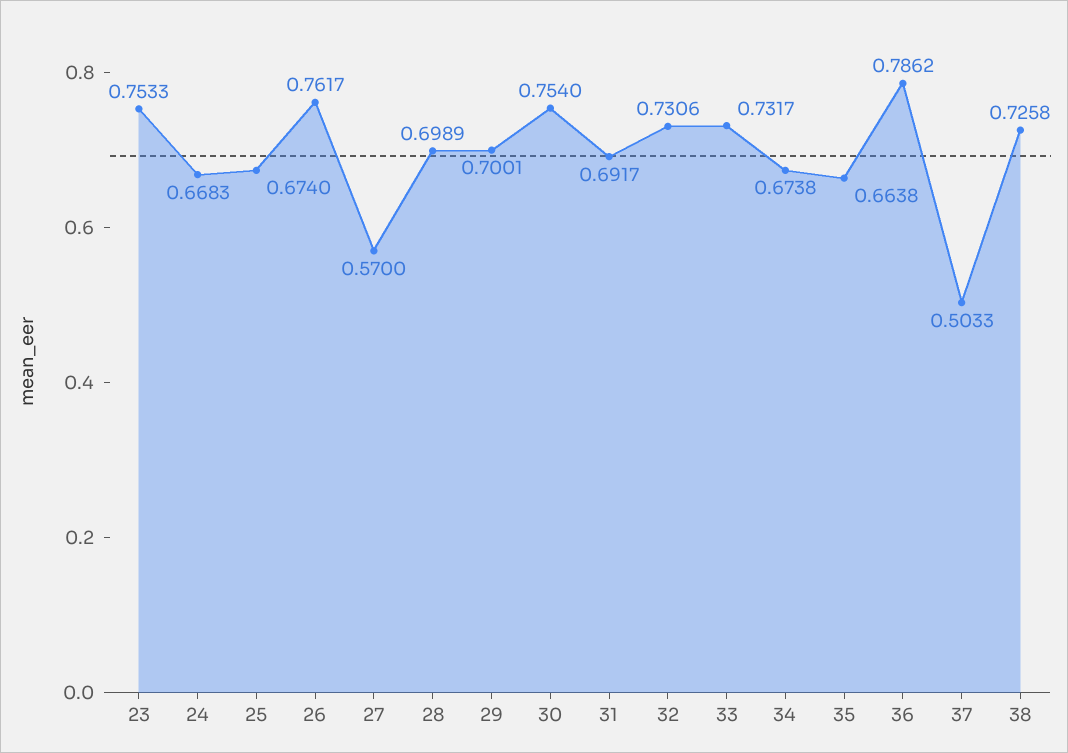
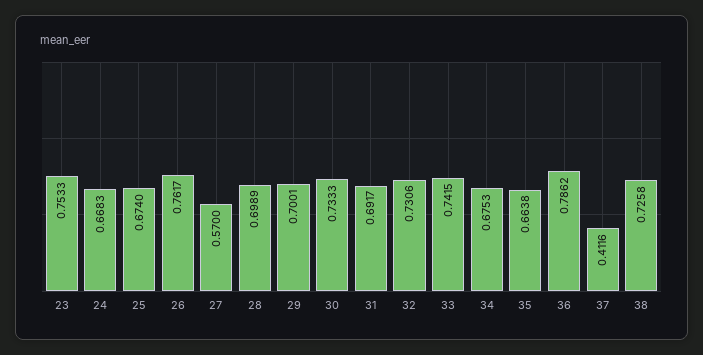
  {
    "23": 0.7533,
    "24": 0.6683,
    "25": 0.674,
    "26": 0.7617,
    "27": 0.57,
    "28": 0.6989,
    "29": 0.7001,
-   "30": 0.754,
+   "30": 0.7333,
    "31": 0.6917,
    "32": 0.7306,
-   "33": 0.7317,
+   "33": 0.7415,
-   "34": 0.6738,
+   "34": 0.6753,
    "35": 0.6638,
    "36": 0.7862,
-   "37": 0.5033,
+   "37": 0.4116,
    "38": 0.7258
  }

